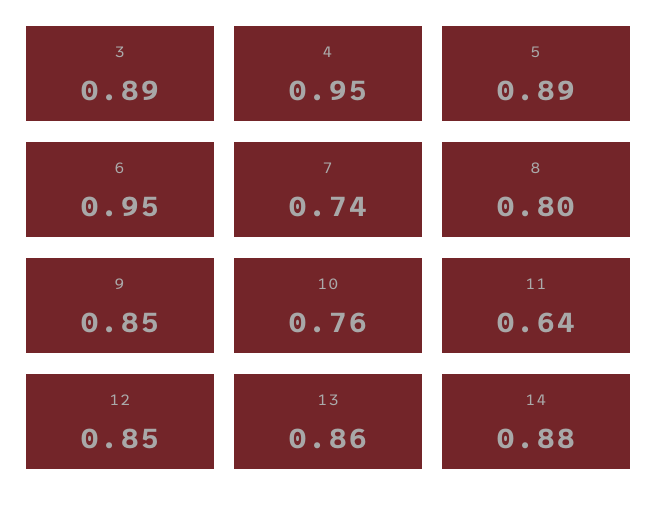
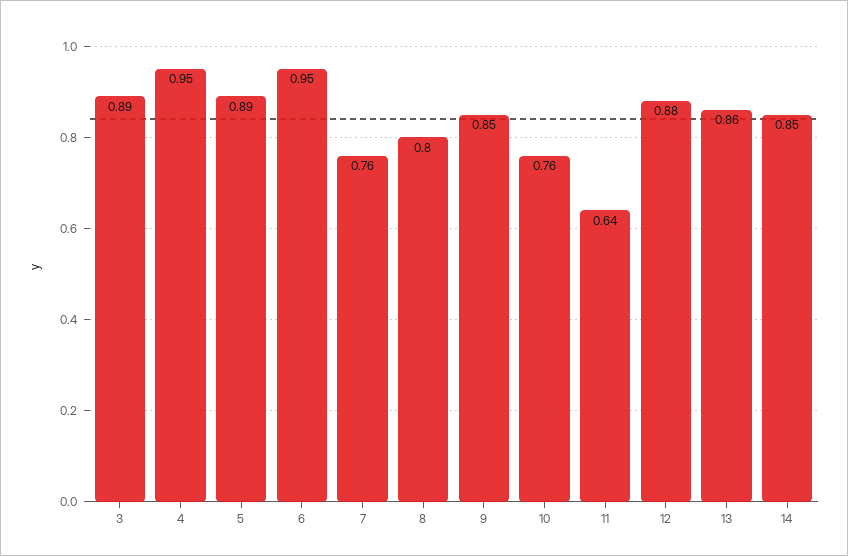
  {
    "3": 0.89,
    "4": 0.95,
    "5": 0.89,
    "6": 0.95,
-   "7": 0.74,
+   "7": 0.76,
    "8": 0.8,
    "9": 0.85,
    "10": 0.76,
    "11": 0.64,
-   "12": 0.85,
+   "12": 0.88,
    "13": 0.86,
-   "14": 0.88
+   "14": 0.85
  }

